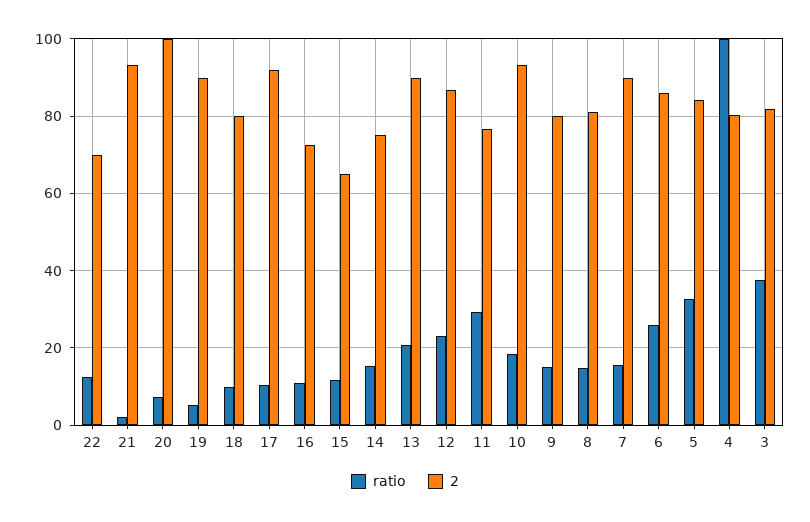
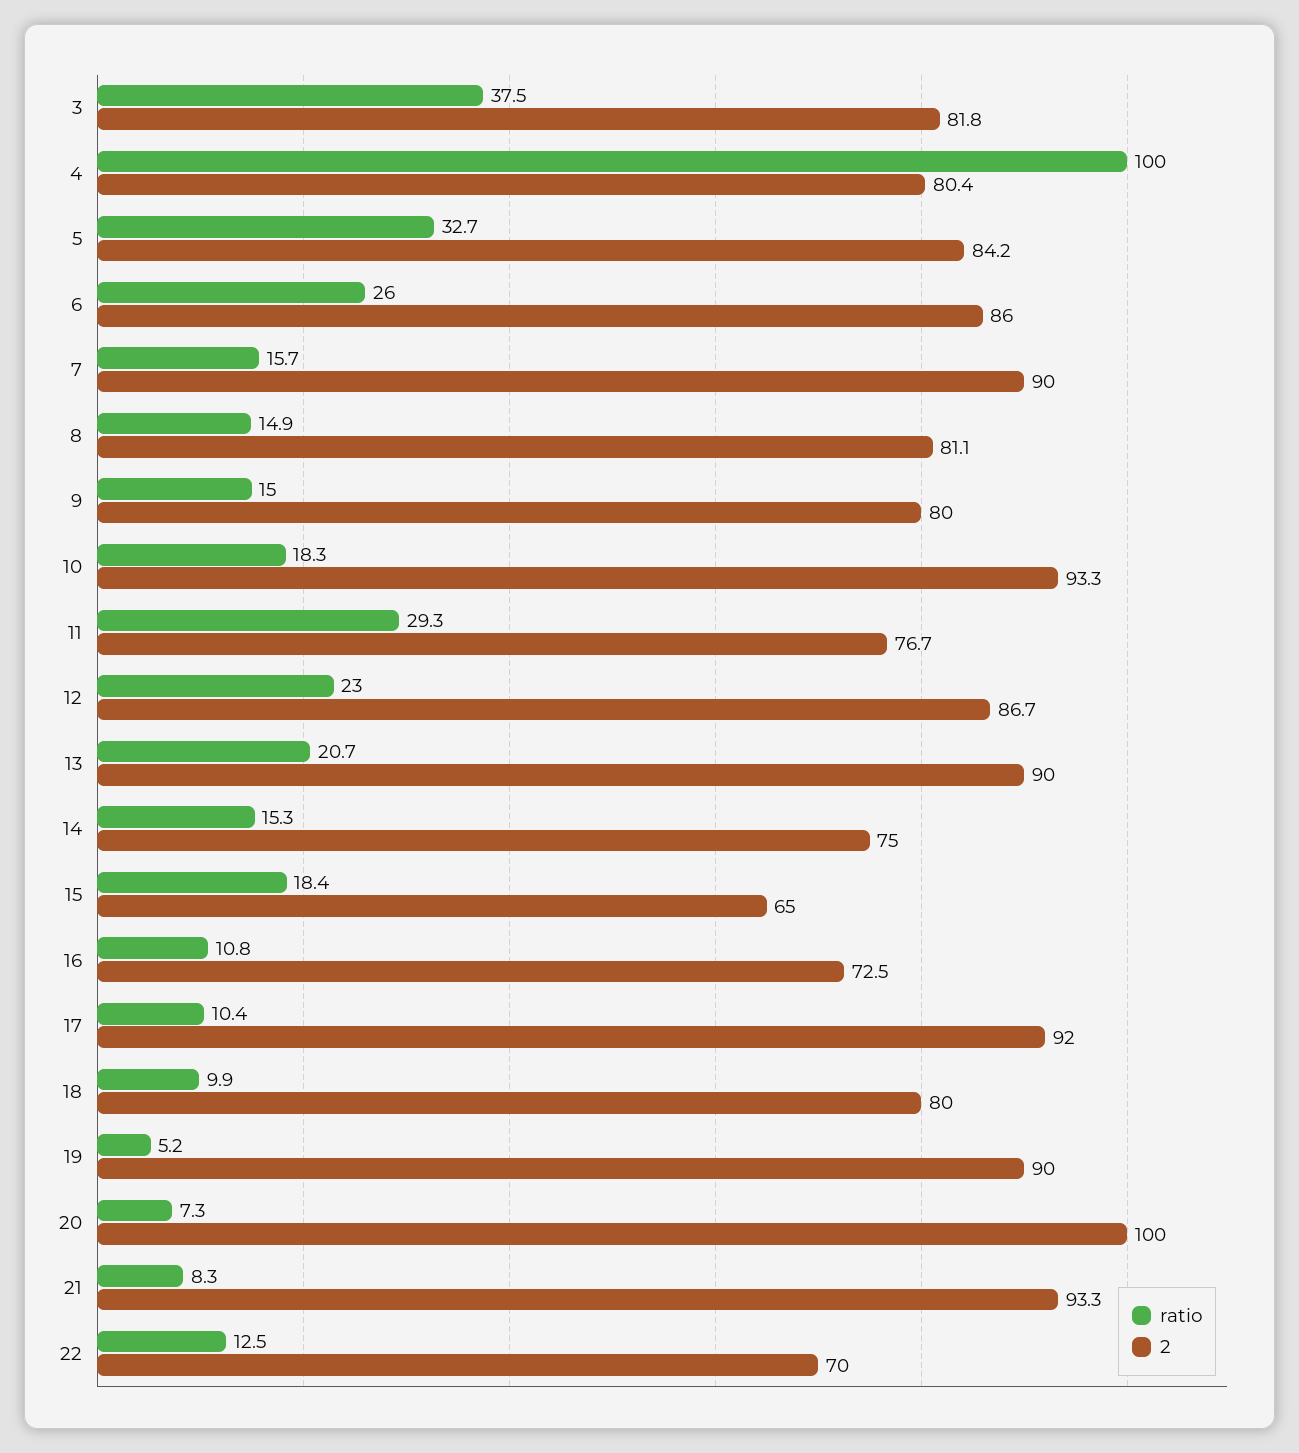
  {
    "ratio": {
      "22": 12.5,
-     "21": 2,
+     "21": 8.3,
      "20": 7.3,
      "19": 5.2,
      "18": 9.9,
      "17": 10.4,
      "16": 10.8,
-     "15": 12,
+     "15": 18.4,
      "14": 15.3,
      "13": 20.7,
      "12": 23,
      "11": 29.3,
      "10": 18.3,
      "9": 15,
      "8": 14.9,
      "7": 15.7,
      "6": 26,
      "5": 32.7,
      "4": 100,
      "3": 37.5
    },
    "2": {
      "22": 70,
      "21": 93.3,
      "20": 100,
      "19": 90,
      "18": 80,
      "17": 92,
      "16": 72.5,
      "15": 65,
      "14": 75,
      "13": 90,
      "12": 86.7,
      "11": 76.7,
      "10": 93.3,
      "9": 80,
      "8": 81.1,
      "7": 90,
      "6": 86,
      "5": 84.2,
      "4": 80.4,
      "3": 81.8
    }
  }

